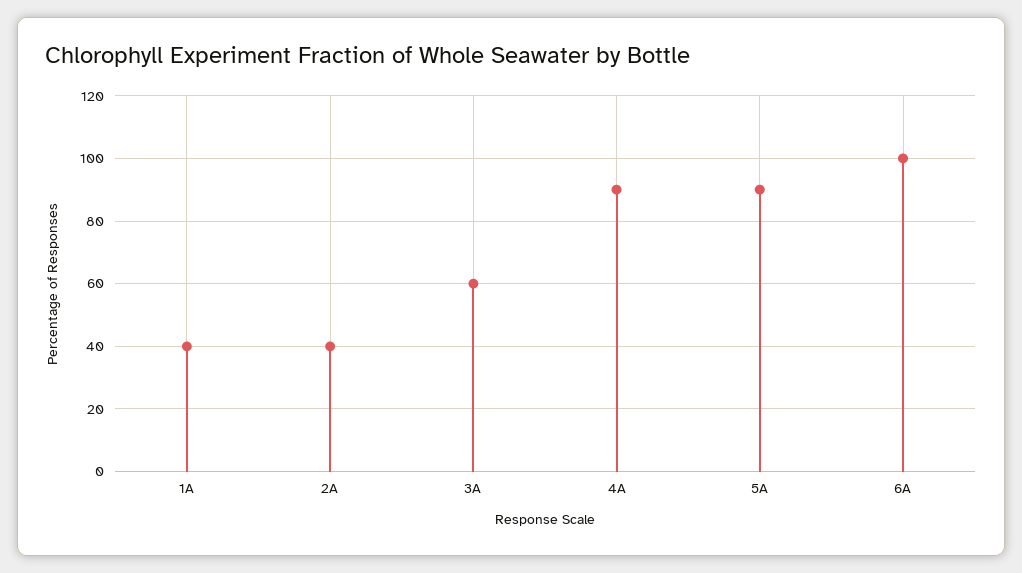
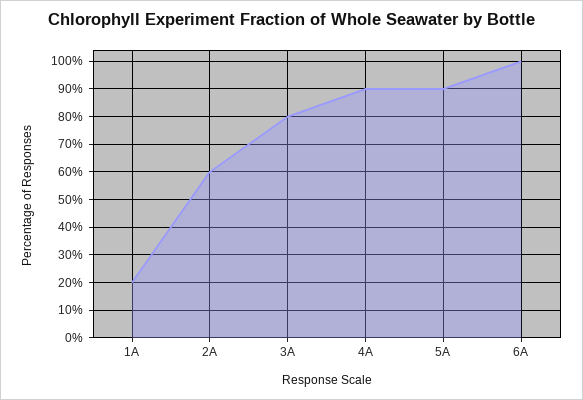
  {
-   "1A": 40,
+   "1A": 20,
-   "2A": 40,
+   "2A": 60,
-   "3A": 60,
+   "3A": 80,
    "4A": 90,
    "5A": 90,
    "6A": 100
  }

